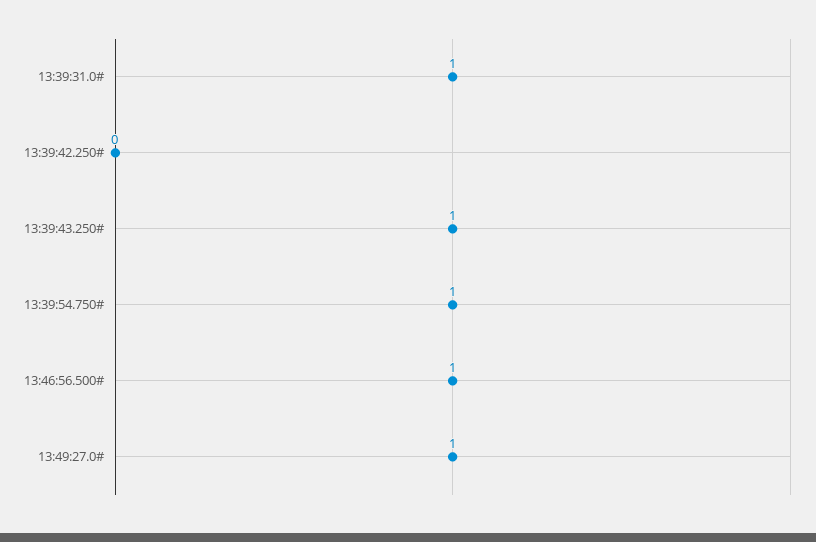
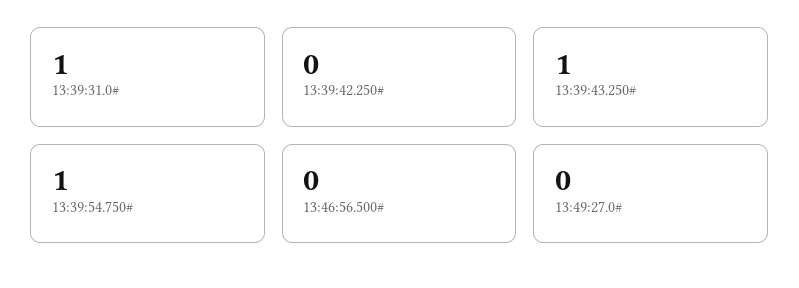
  {
    "13:39:31.0#": 1,
    "13:39:42.250#": 0,
    "13:39:43.250#": 1,
    "13:39:54.750#": 1,
-   "13:46:56.500#": 1,
+   "13:46:56.500#": 0,
-   "13:49:27.0#": 1
+   "13:49:27.0#": 0
  }

